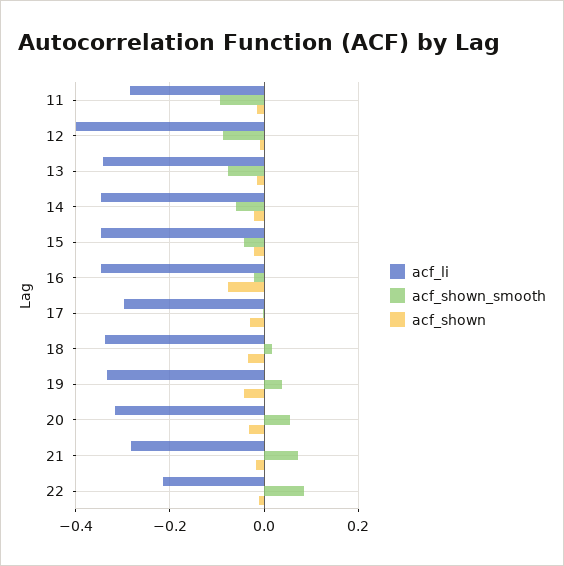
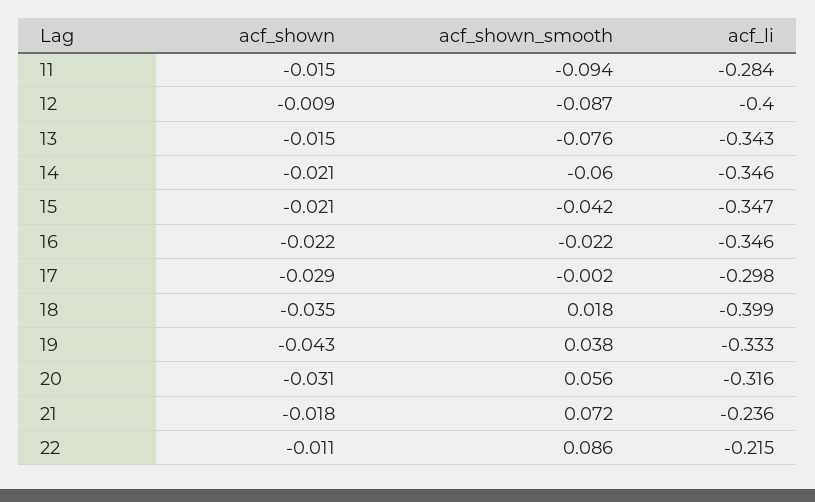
  {
    "acf_li": {
      "11": -0.284,
      "12": -0.4,
      "13": -0.343,
      "14": -0.346,
      "15": -0.347,
      "16": -0.346,
      "17": -0.298,
-     "18": -0.34,
+     "18": -0.399,
      "19": -0.333,
      "20": -0.316,
-     "21": -0.28,
+     "21": -0.236,
      "22": -0.215
    },
    "acf_shown_smooth": {
      "11": -0.094,
      "12": -0.087,
      "13": -0.076,
      "14": -0.06,
      "15": -0.042,
      "16": -0.022,
      "17": -0.002,
      "18": 0.018,
      "19": 0.038,
      "20": 0.056,
      "21": 0.072,
      "22": 0.086
    },
    "acf_shown": {
      "11": -0.015,
      "12": -0.009,
      "13": -0.015,
      "14": -0.021,
      "15": -0.021,
-     "16": -0.08,
+     "16": -0.022,
      "17": -0.029,
      "18": -0.035,
      "19": -0.043,
      "20": -0.031,
      "21": -0.018,
      "22": -0.011
    }
  }

